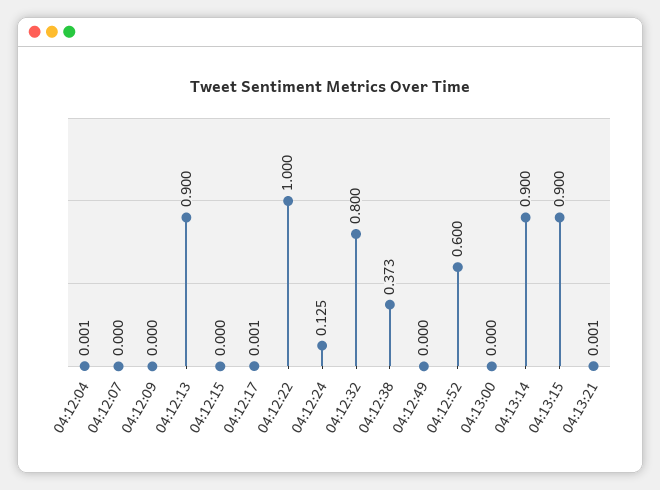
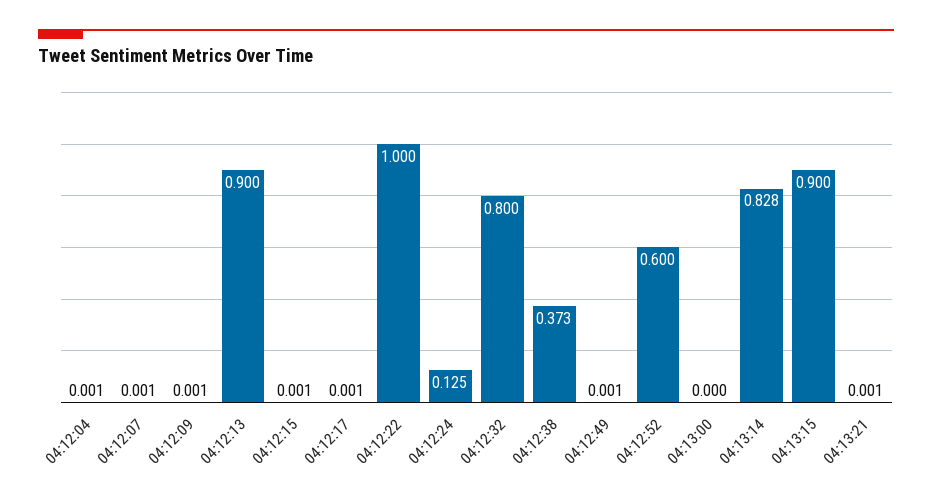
  {
    "04:12:04": 0.001,
-   "04:12:07": 0,
+   "04:12:07": 0.001,
-   "04:12:09": 0,
+   "04:12:09": 0.001,
    "04:12:13": 0.9,
-   "04:12:15": 0,
+   "04:12:15": 0.001,
    "04:12:17": 0.001,
    "04:12:22": 1,
    "04:12:24": 0.125,
    "04:12:32": 0.8,
    "04:12:38": 0.373,
-   "04:12:49": 0,
+   "04:12:49": 0.001,
    "04:12:52": 0.6,
    "04:13:00": 0,
-   "04:13:14": 0.9,
+   "04:13:14": 0.828,
    "04:13:15": 0.9,
    "04:13:21": 0.001
  }

